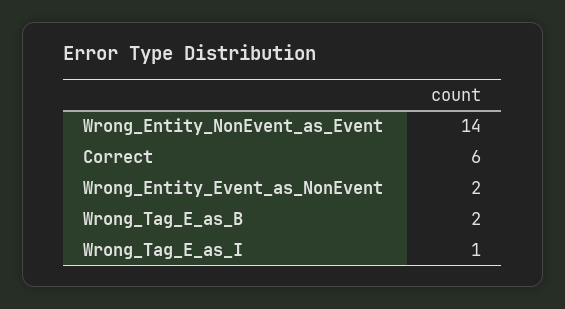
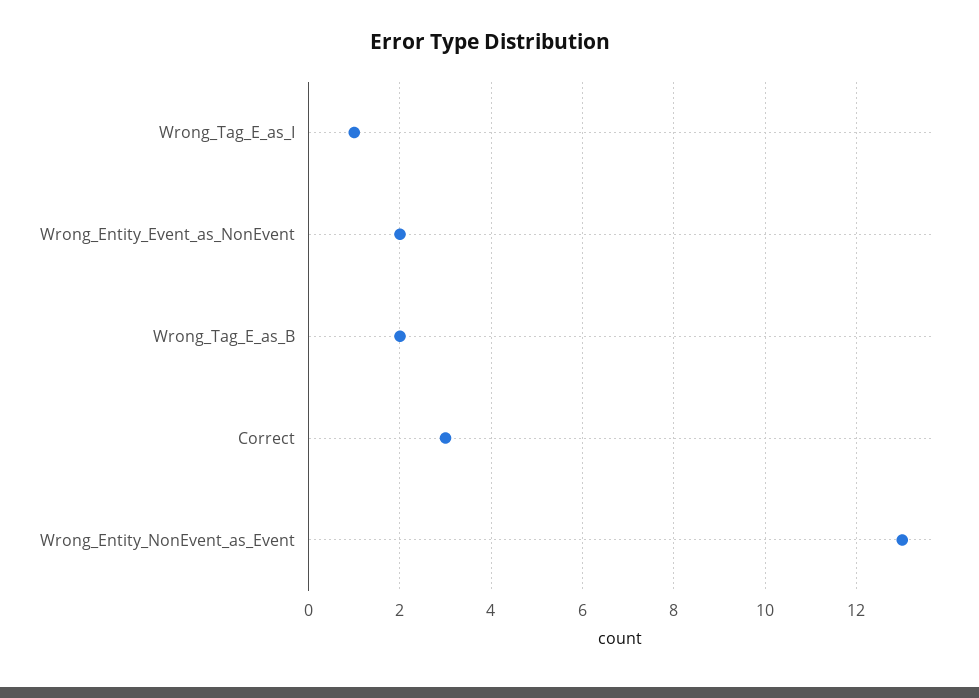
  {
-   "Wrong_Entity_NonEvent_as_Event": 14,
+   "Wrong_Entity_NonEvent_as_Event": 13,
-   "Correct": 6,
+   "Correct": 3,
    "Wrong_Entity_Event_as_NonEvent": 2,
    "Wrong_Tag_E_as_B": 2,
    "Wrong_Tag_E_as_I": 1
  }

